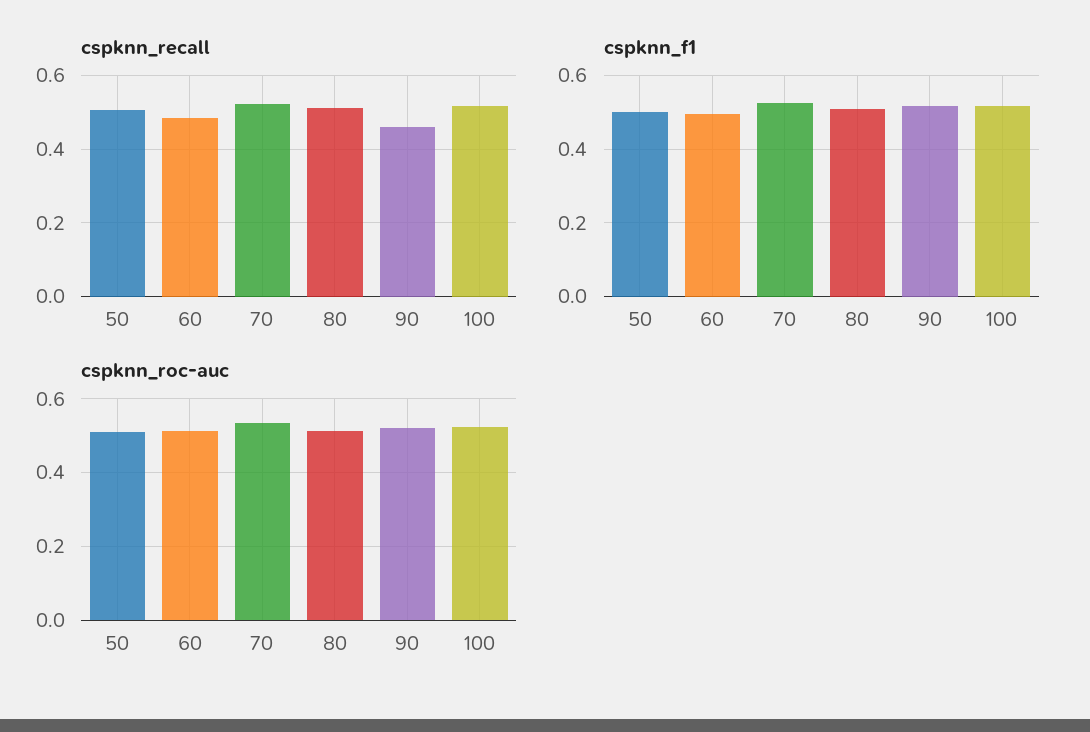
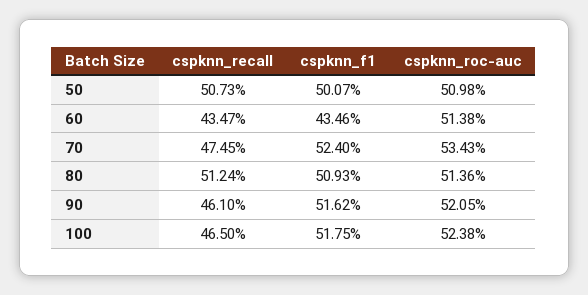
  {
    "cspknn_recall": {
      "50": 0.5073,
-     "60": 0.48,
+     "60": 0.4347,
-     "70": 0.52,
+     "70": 0.4745,
      "80": 0.5124,
      "90": 0.461,
-     "100": 0.52
+     "100": 0.465
    },
    "cspknn_f1": {
      "50": 0.5007,
-     "60": 0.5,
+     "60": 0.4346,
      "70": 0.524,
      "80": 0.5093,
      "90": 0.5162,
      "100": 0.5175
    },
    "cspknn_roc-auc": {
      "50": 0.5098,
      "60": 0.5138,
      "70": 0.5343,
      "80": 0.5136,
      "90": 0.5205,
      "100": 0.5238
    }
  }

